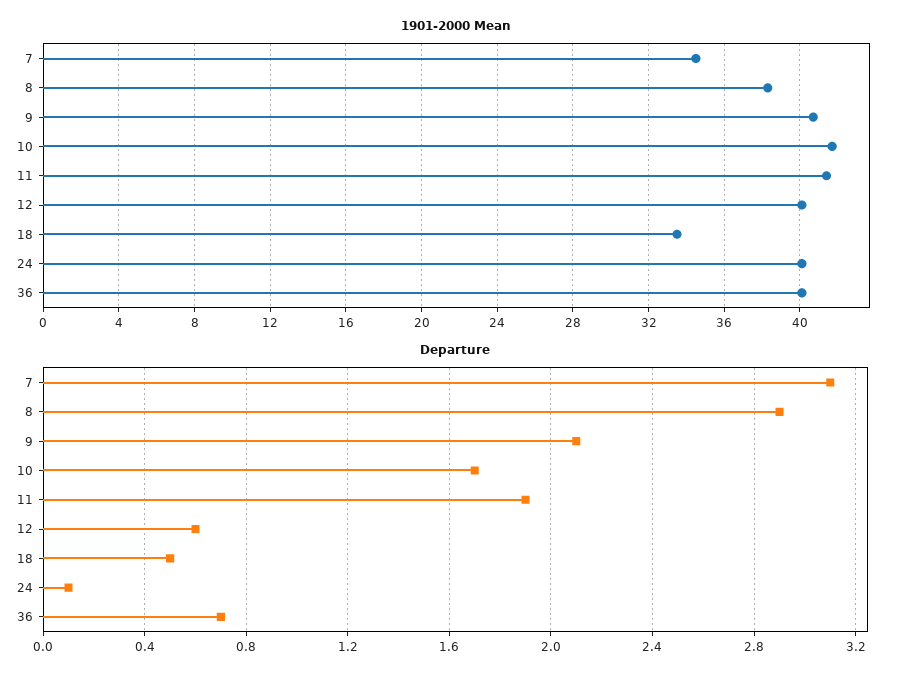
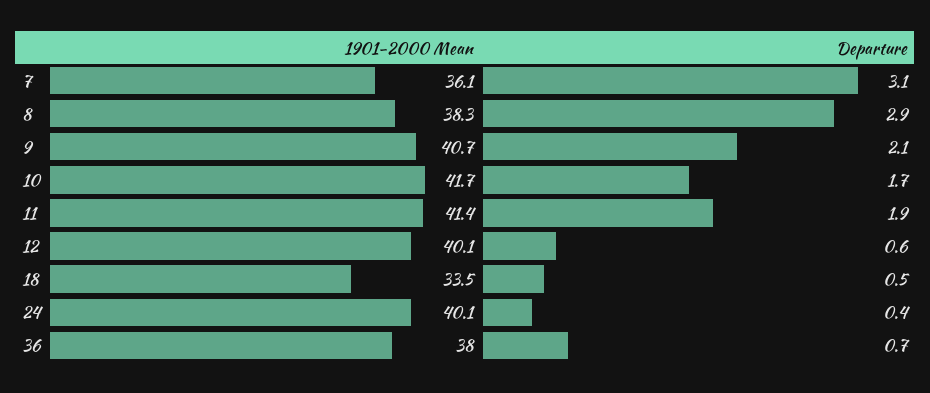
  {
    "1901-2000 Mean": {
-     "7": 34.5,
+     "7": 36.1,
      "8": 38.3,
      "9": 40.7,
      "10": 41.7,
      "11": 41.4,
      "12": 40.1,
      "18": 33.5,
      "24": 40.1,
-     "36": 40
+     "36": 38
    },
    "Departure": {
      "7": 3.1,
      "8": 2.9,
      "9": 2.1,
      "10": 1.7,
      "11": 1.9,
      "12": 0.6,
      "18": 0.5,
-     "24": 0.1,
+     "24": 0.4,
      "36": 0.7
    }
  }

